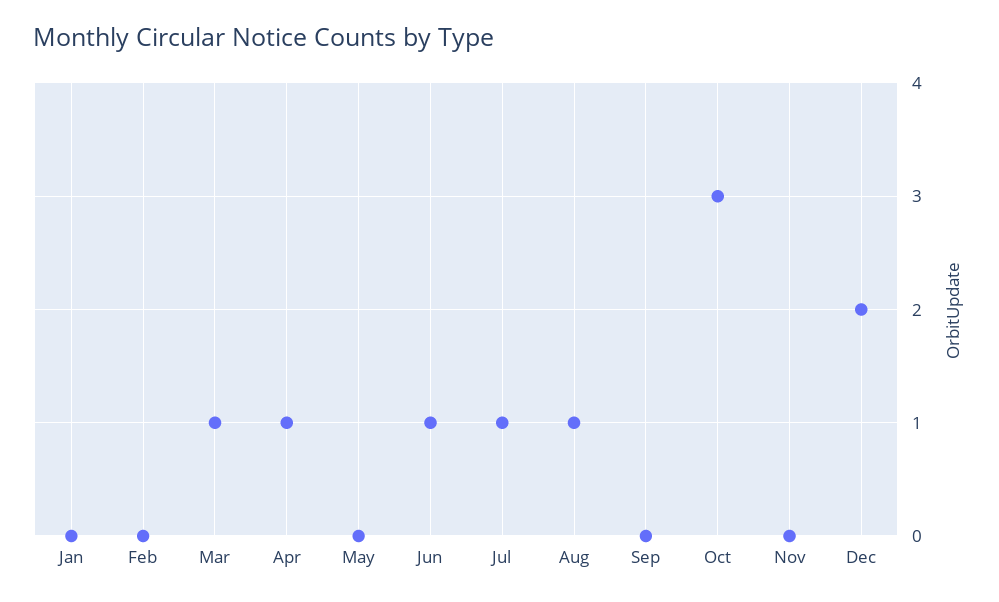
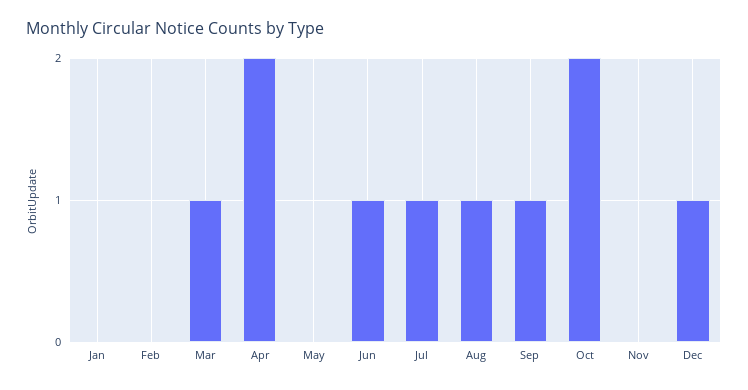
  {
    "Jan": 0,
    "Feb": 0,
    "Mar": 1,
-   "Apr": 1,
+   "Apr": 2,
    "May": 0,
    "Jun": 1,
    "Jul": 1,
    "Aug": 1,
-   "Sep": 0,
+   "Sep": 1,
-   "Oct": 3,
+   "Oct": 2,
    "Nov": 0,
-   "Dec": 2
+   "Dec": 1
  }

